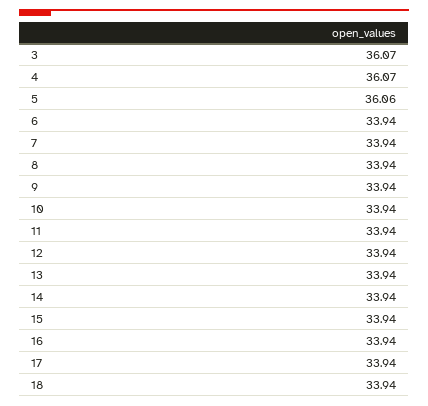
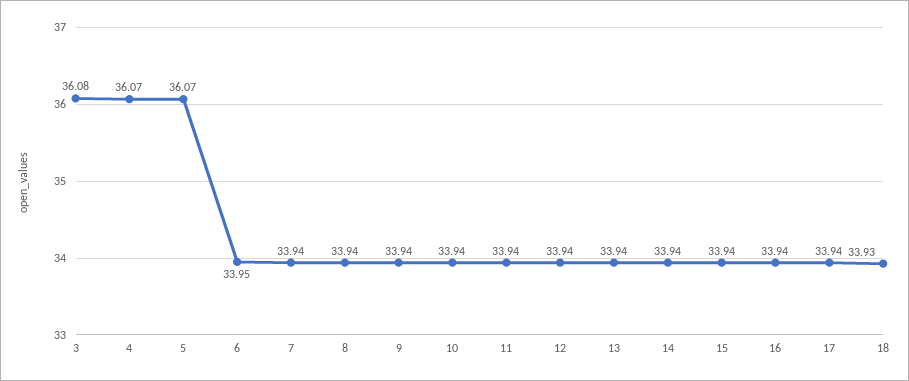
  {
-   "3": 36.07,
+   "3": 36.08,
    "4": 36.07,
-   "5": 36.06,
+   "5": 36.07,
-   "6": 33.94,
+   "6": 33.95,
    "7": 33.94,
    "8": 33.94,
    "9": 33.94,
    "10": 33.94,
    "11": 33.94,
    "12": 33.94,
    "13": 33.94,
    "14": 33.94,
    "15": 33.94,
    "16": 33.94,
    "17": 33.94,
-   "18": 33.94
+   "18": 33.93
  }

